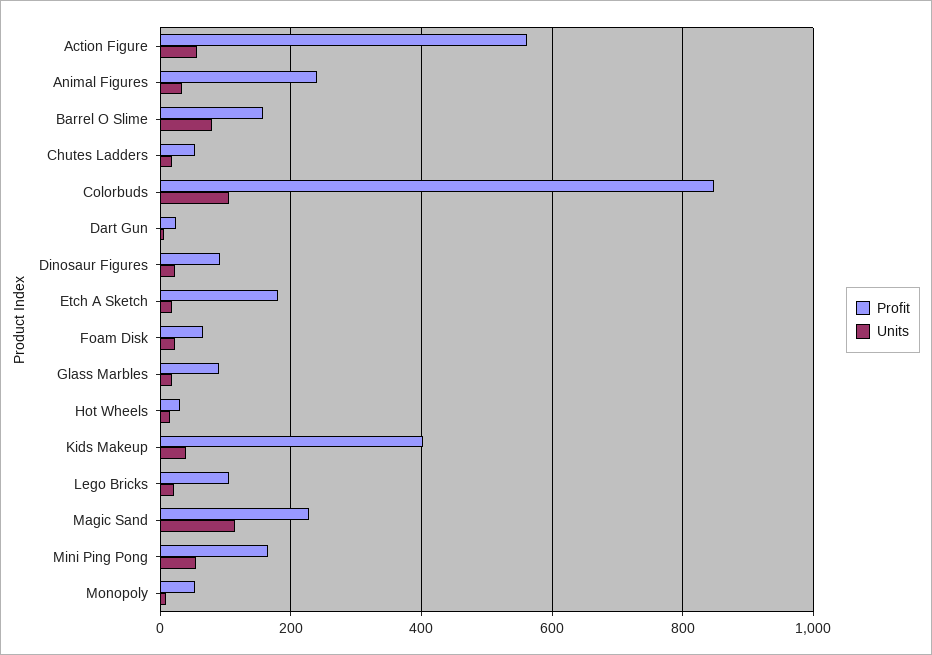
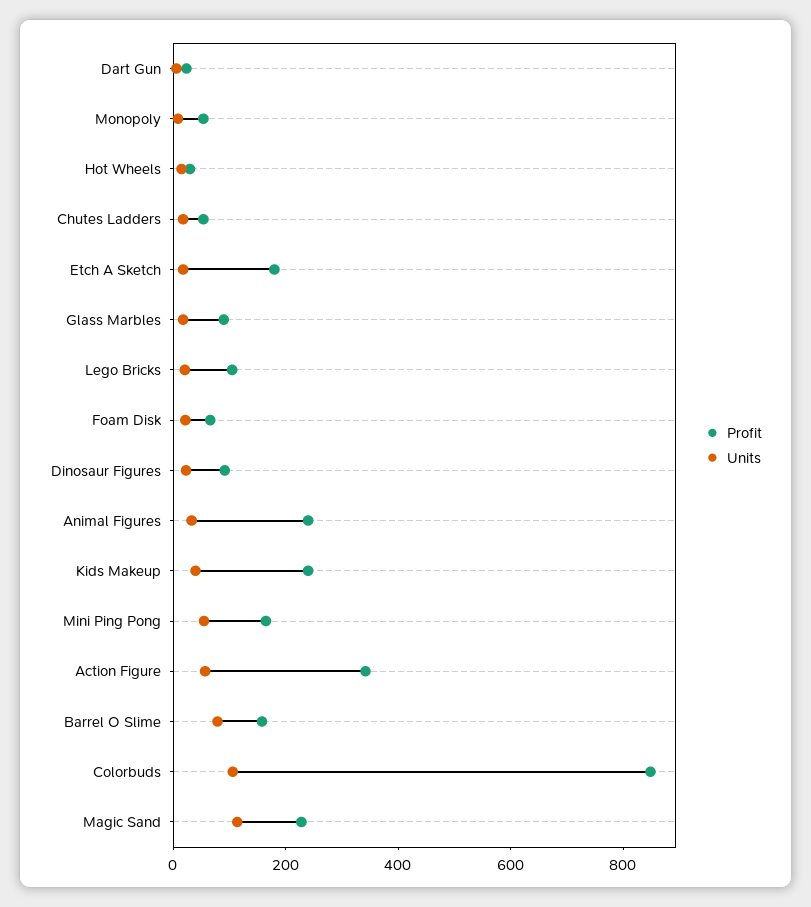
  {
    "Profit": {
-     "Action Figure": 560,
+     "Action Figure": 350,
      "Animal Figures": 240,
      "Barrel O Slime": 160,
      "Chutes Ladders": 60,
      "Colorbuds": 840,
      "Dart Gun": 20,
      "Dinosaur Figures": 100,
      "Etch A Sketch": 180,
      "Foam Disk": 60,
      "Glass Marbles": 100,
      "Hot Wheels": 40,
-     "Kids Makeup": 400,
+     "Kids Makeup": 250,
      "Lego Bricks": 100,
      "Magic Sand": 220,
      "Mini Ping Pong": 160,
      "Monopoly": 60
    },
    "Units": {
      "Action Figure": 60,
      "Animal Figures": 40,
      "Barrel O Slime": 80,
      "Chutes Ladders": 20,
      "Colorbuds": 100,
      "Dart Gun": 0,
      "Dinosaur Figures": 20,
      "Etch A Sketch": 20,
      "Foam Disk": 20,
      "Glass Marbles": 20,
      "Hot Wheels": 20,
      "Kids Makeup": 40,
      "Lego Bricks": 20,
      "Magic Sand": 120,
      "Mini Ping Pong": 60,
      "Monopoly": 0
    }
  }

